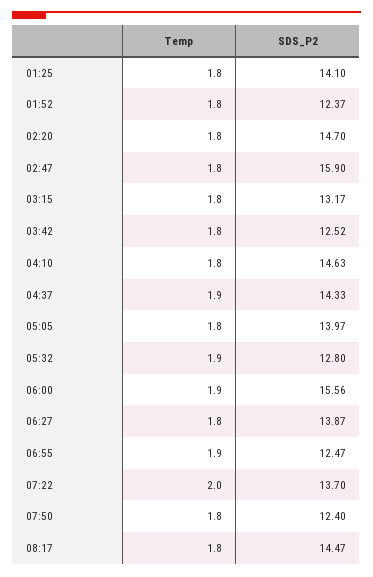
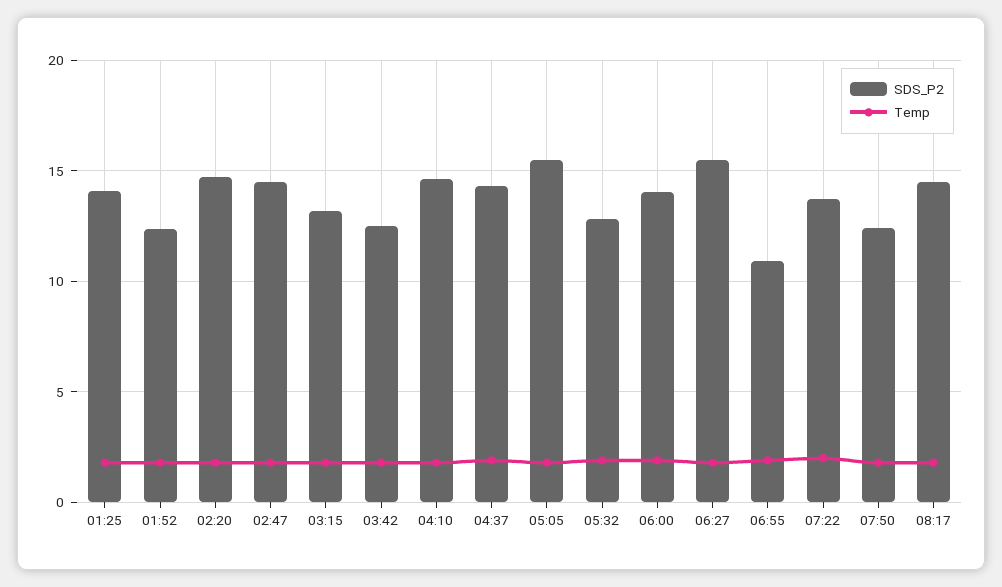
  {
    "Temp": {
      "01:25": 1.8,
      "01:52": 1.8,
      "02:20": 1.8,
      "02:47": 1.8,
      "03:15": 1.8,
      "03:42": 1.8,
      "04:10": 1.8,
      "04:37": 1.9,
      "05:05": 1.8,
      "05:32": 1.9,
      "06:00": 1.9,
      "06:27": 1.8,
      "06:55": 1.9,
      "07:22": 2,
      "07:50": 1.8,
      "08:17": 1.8
    },
    "SDS_P2": {
      "01:25": 14.1,
      "01:52": 12.37,
      "02:20": 14.7,
-     "02:47": 15.9,
+     "02:47": 14.5,
      "03:15": 13.17,
      "03:42": 12.52,
      "04:10": 14.63,
      "04:37": 14.33,
-     "05:05": 13.97,
+     "05:05": 15.5,
      "05:32": 12.8,
-     "06:00": 15.56,
+     "06:00": 14,
-     "06:27": 13.87,
+     "06:27": 15.5,
-     "06:55": 12.47,
+     "06:55": 11,
      "07:22": 13.7,
      "07:50": 12.4,
      "08:17": 14.47
    }
  }

